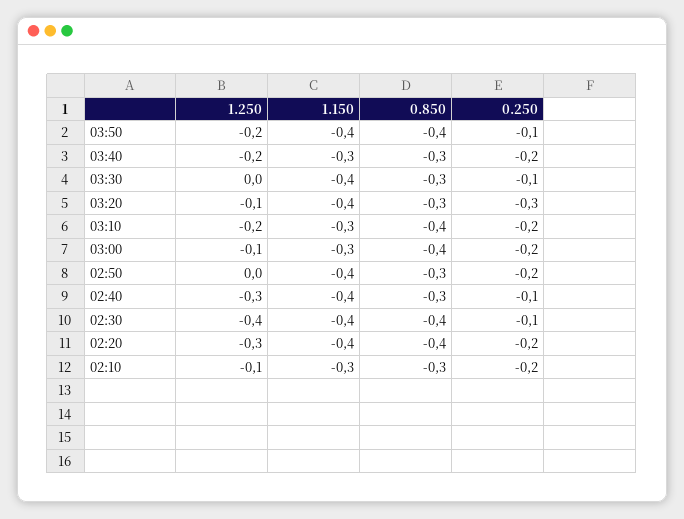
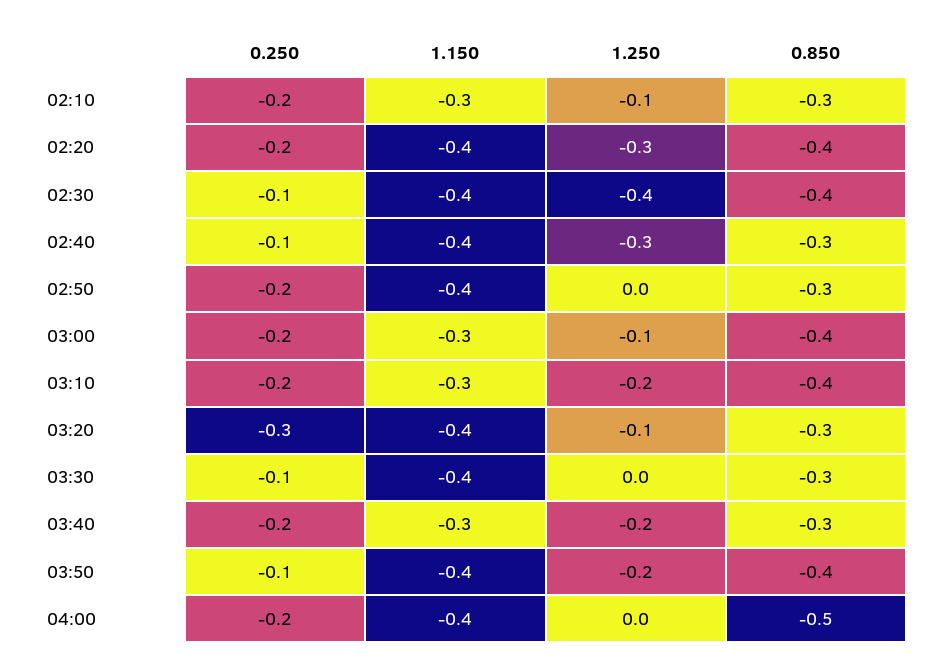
  {
    "1.250": {
      "03:50": -0.2,
      "03:40": -0.2,
      "03:30": 0,
      "03:20": -0.1,
      "03:10": -0.2,
      "03:00": -0.1,
      "02:50": 0,
      "02:40": -0.3,
      "02:30": -0.4,
      "02:20": -0.3,
-     "02:10": -0.1
+     "02:10": -0.1,
+     "04:00": 0
    },
    "1.150": {
      "03:50": -0.4,
      "03:40": -0.3,
      "03:30": -0.4,
      "03:20": -0.4,
      "03:10": -0.3,
      "03:00": -0.3,
      "02:50": -0.4,
      "02:40": -0.4,
      "02:30": -0.4,
      "02:20": -0.4,
-     "02:10": -0.3
+     "02:10": -0.3,
+     "04:00": -0.4
    },
    "0.850": {
      "03:50": -0.4,
      "03:40": -0.3,
      "03:30": -0.3,
      "03:20": -0.3,
      "03:10": -0.4,
      "03:00": -0.4,
      "02:50": -0.3,
      "02:40": -0.3,
      "02:30": -0.4,
      "02:20": -0.4,
-     "02:10": -0.3
+     "02:10": -0.3,
+     "04:00": -0.5
    },
    "0.250": {
      "03:50": -0.1,
      "03:40": -0.2,
      "03:30": -0.1,
      "03:20": -0.3,
      "03:10": -0.2,
      "03:00": -0.2,
      "02:50": -0.2,
      "02:40": -0.1,
      "02:30": -0.1,
      "02:20": -0.2,
-     "02:10": -0.2
+     "02:10": -0.2,
+     "04:00": -0.2
    }
  }

